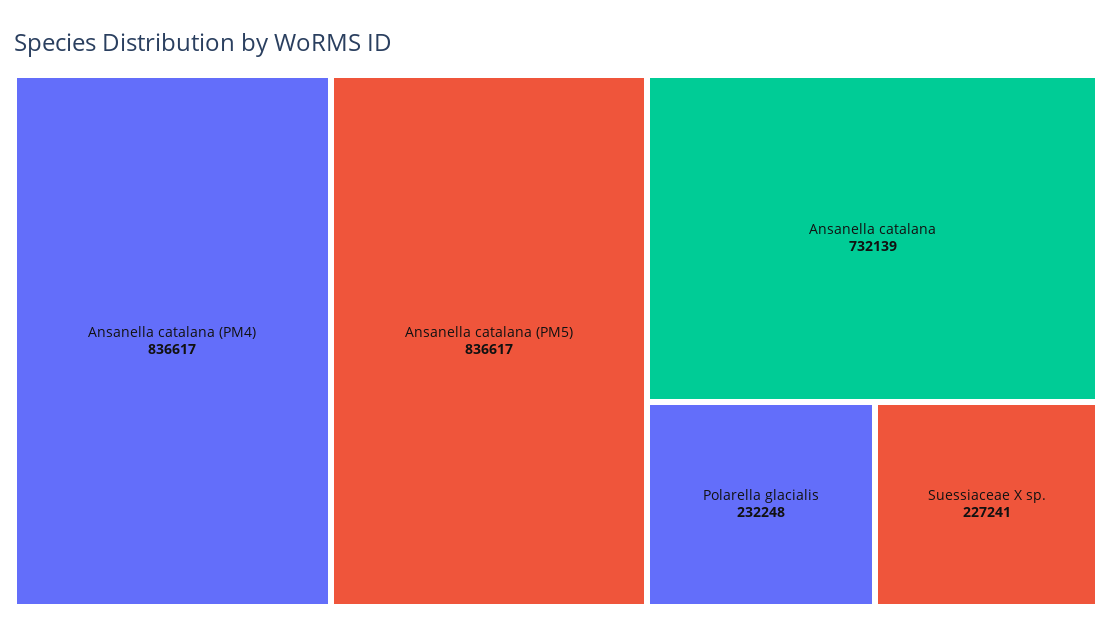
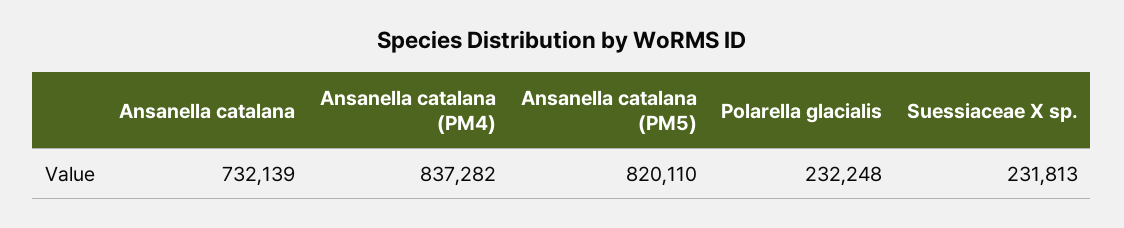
  {
-   "Ansanella catalana (PM4)": 836617,
+   "Ansanella catalana (PM4)": 837282,
-   "Ansanella catalana (PM5)": 836617,
+   "Ansanella catalana (PM5)": 820110,
    "Ansanella catalana": 732139,
    "Polarella glacialis": 232248,
-   "Suessiaceae X sp.": 227241
+   "Suessiaceae X sp.": 231813
  }

